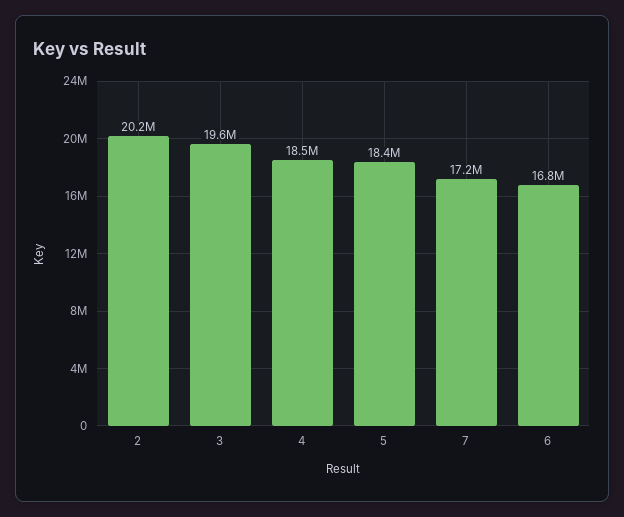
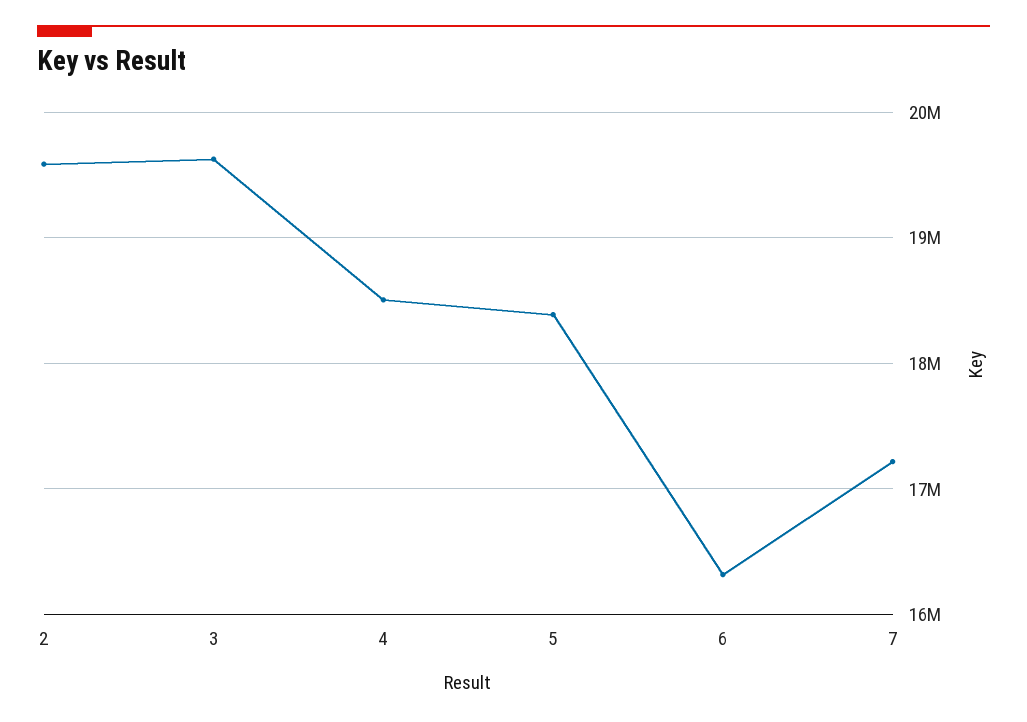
  {
-   "2": 20200000,
+   "2": 19600000,
    "3": 19600000,
    "4": 18500000,
    "5": 18400000,
    "7": 17200000,
-   "6": 16800000
+   "6": 16300000
  }

